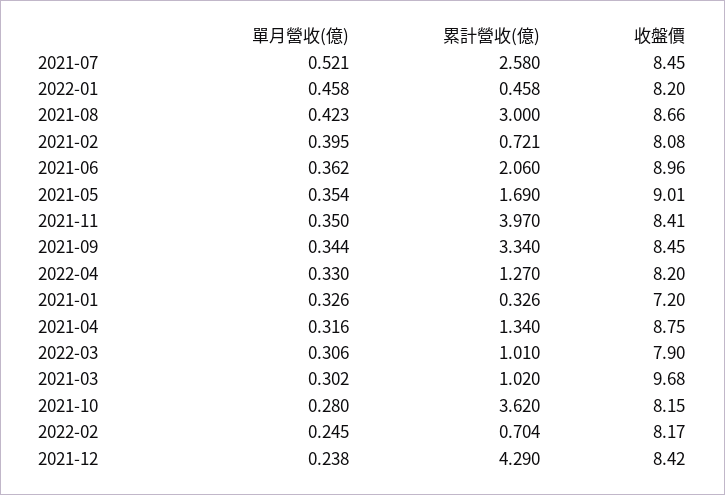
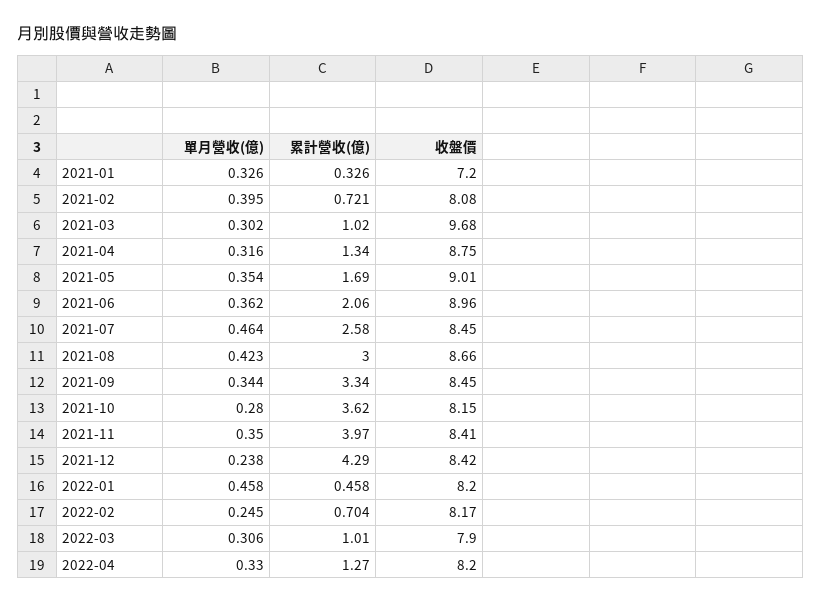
  {
    "單月營收(億)": {
-     "2021-07": 0.521,
+     "2021-07": 0.464,
      "2022-01": 0.458,
      "2021-08": 0.423,
      "2021-02": 0.395,
      "2021-06": 0.362,
      "2021-05": 0.354,
      "2021-11": 0.35,
      "2021-09": 0.344,
      "2022-04": 0.33,
      "2021-01": 0.326,
      "2021-04": 0.316,
      "2022-03": 0.306,
      "2021-03": 0.302,
      "2021-10": 0.28,
      "2022-02": 0.245,
      "2021-12": 0.238
    },
    "累計營收(億)": {
      "2021-07": 2.58,
      "2022-01": 0.458,
      "2021-08": 3,
      "2021-02": 0.721,
      "2021-06": 2.06,
      "2021-05": 1.69,
      "2021-11": 3.97,
      "2021-09": 3.34,
      "2022-04": 1.27,
      "2021-01": 0.326,
      "2021-04": 1.34,
      "2022-03": 1.01,
      "2021-03": 1.02,
      "2021-10": 3.62,
      "2022-02": 0.704,
      "2021-12": 4.29
    },
    "收盤價": {
      "2021-07": 8.45,
      "2022-01": 8.2,
      "2021-08": 8.66,
      "2021-02": 8.08,
      "2021-06": 8.96,
      "2021-05": 9.01,
      "2021-11": 8.41,
      "2021-09": 8.45,
      "2022-04": 8.2,
      "2021-01": 7.2,
      "2021-04": 8.75,
      "2022-03": 7.9,
      "2021-03": 9.68,
      "2021-10": 8.15,
      "2022-02": 8.17,
      "2021-12": 8.42
    }
  }

